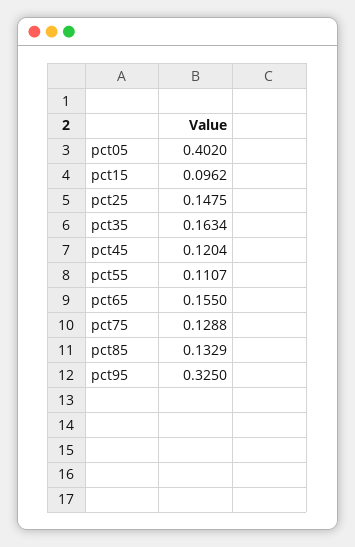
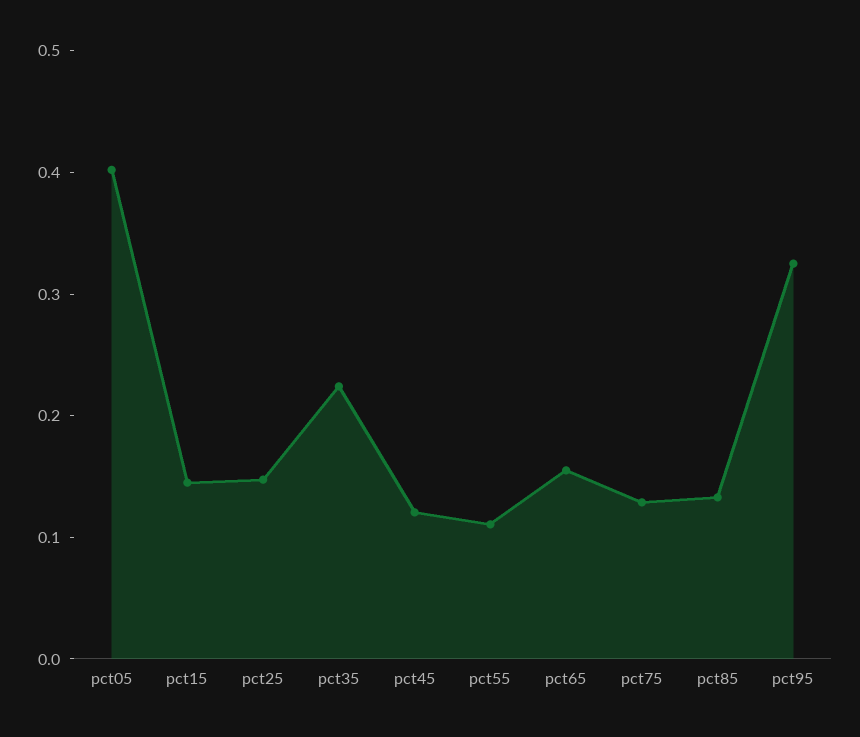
  {
    "pct05": 0.402,
-   "pct15": 0.0962,
+   "pct15": 0.14,
    "pct25": 0.1475,
-   "pct35": 0.1634,
+   "pct35": 0.22,
    "pct45": 0.1204,
    "pct55": 0.1107,
    "pct65": 0.155,
    "pct75": 0.1288,
    "pct85": 0.1329,
    "pct95": 0.325
  }

